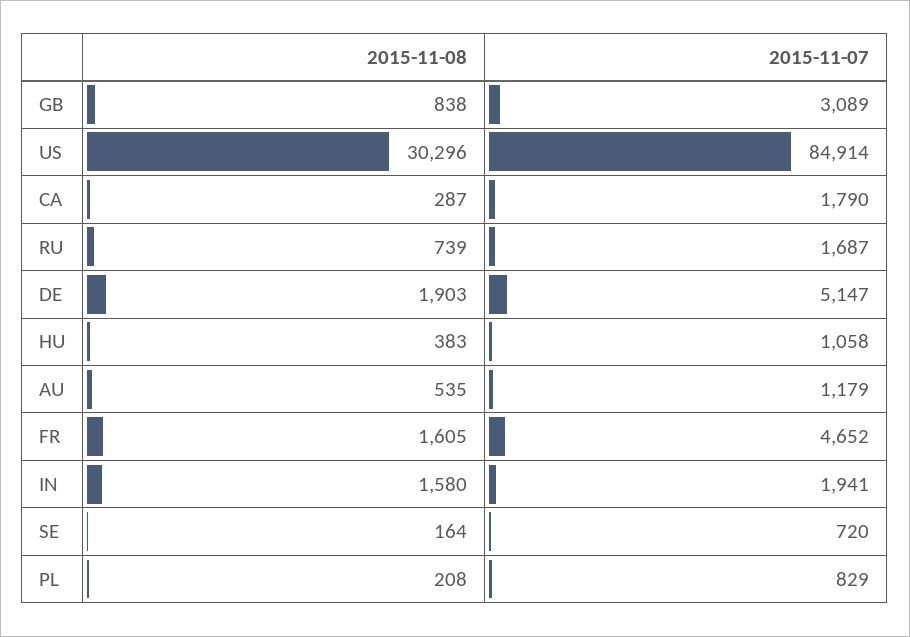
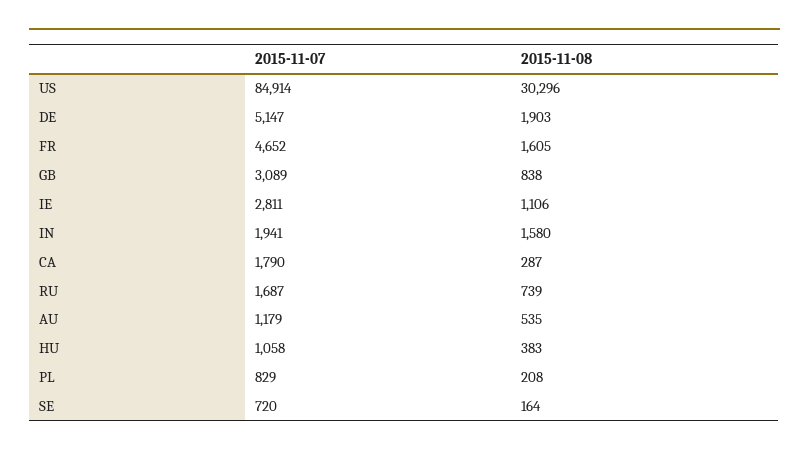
  {
    "2015-11-08": {
      "GB": 838,
      "US": 30296,
      "CA": 287,
      "RU": 739,
      "DE": 1903,
      "HU": 383,
      "AU": 535,
      "FR": 1605,
      "IN": 1580,
      "SE": 164,
-     "PL": 208
+     "PL": 208,
+     "IE": 1106
    },
    "2015-11-07": {
      "GB": 3089,
      "US": 84914,
      "CA": 1790,
      "RU": 1687,
      "DE": 5147,
      "HU": 1058,
      "AU": 1179,
      "FR": 4652,
      "IN": 1941,
      "SE": 720,
-     "PL": 829
+     "PL": 829,
+     "IE": 2811
    }
  }

